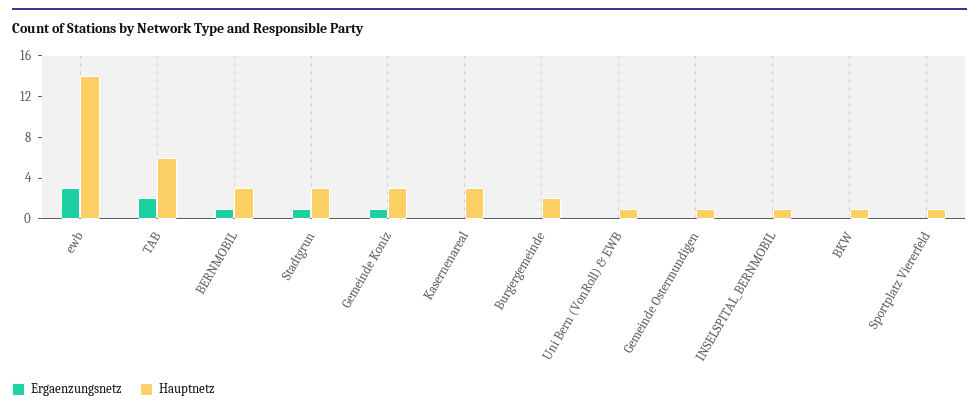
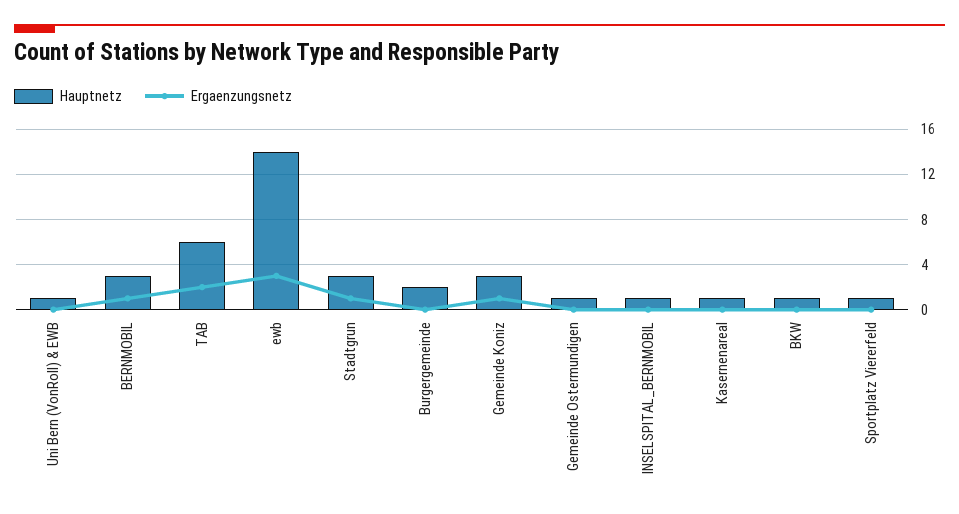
  {
    "Ergaenzungsnetz": {
      "ewb": 3,
      "TAB": 2,
      "BERNMOBIL": 1,
      "Stadtgrun": 1,
      "Gemeinde Koniz": 1,
      "Kasernenareal": 0,
      "Burgergemeinde": 0,
      "Uni Bern (VonRoll) & EWB": 0,
      "Gemeinde Ostermundigen": 0,
      "INSELSPITAL_BERNMOBIL": 0,
      "BKW": 0,
      "Sportplatz Viererfeld": 0
    },
    "Hauptnetz": {
      "ewb": 14,
      "TAB": 6,
      "BERNMOBIL": 3,
      "Stadtgrun": 3,
      "Gemeinde Koniz": 3,
-     "Kasernenareal": 3,
+     "Kasernenareal": 1,
      "Burgergemeinde": 2,
      "Uni Bern (VonRoll) & EWB": 1,
      "Gemeinde Ostermundigen": 1,
      "INSELSPITAL_BERNMOBIL": 1,
      "BKW": 1,
      "Sportplatz Viererfeld": 1
    }
  }

